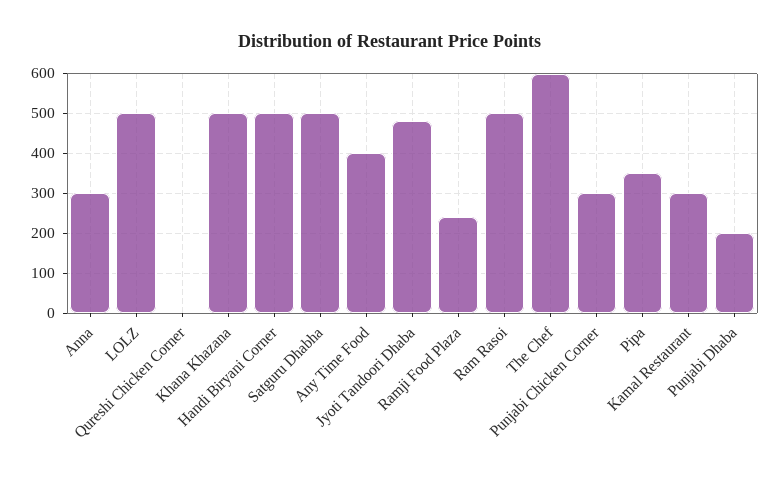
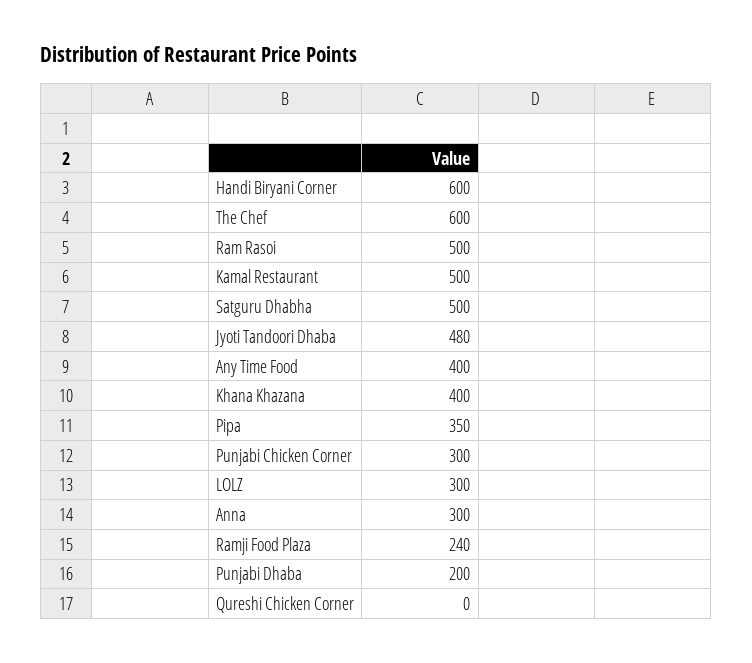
  {
    "Anna": 300,
-   "LOLZ": 500,
+   "LOLZ": 300,
    "Qureshi Chicken Corner": 0,
-   "Khana Khazana": 500,
+   "Khana Khazana": 400,
-   "Handi Biryani Corner": 500,
+   "Handi Biryani Corner": 600,
    "Satguru Dhabha": 500,
    "Any Time Food": 400,
    "Jyoti Tandoori Dhaba": 480,
    "Ramji Food Plaza": 240,
    "Ram Rasoi": 500,
    "The Chef": 600,
    "Punjabi Chicken Corner": 300,
    "Pipa": 350,
-   "Kamal Restaurant": 300,
+   "Kamal Restaurant": 500,
    "Punjabi Dhaba": 200
  }

